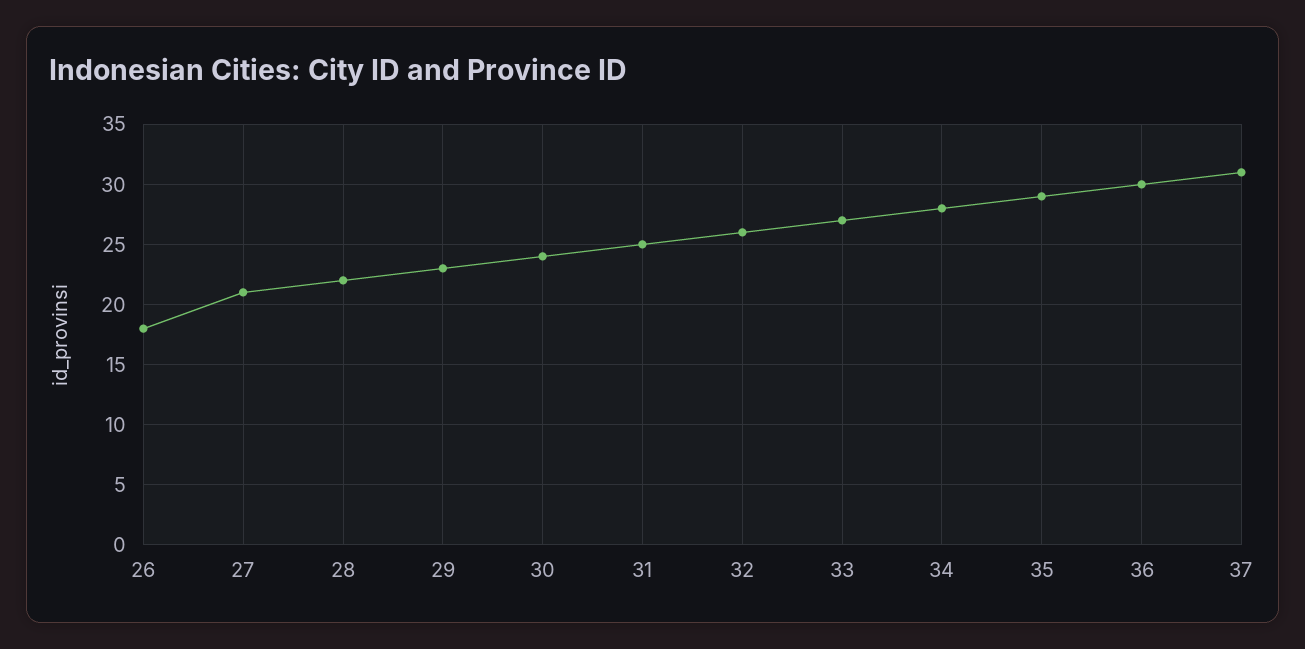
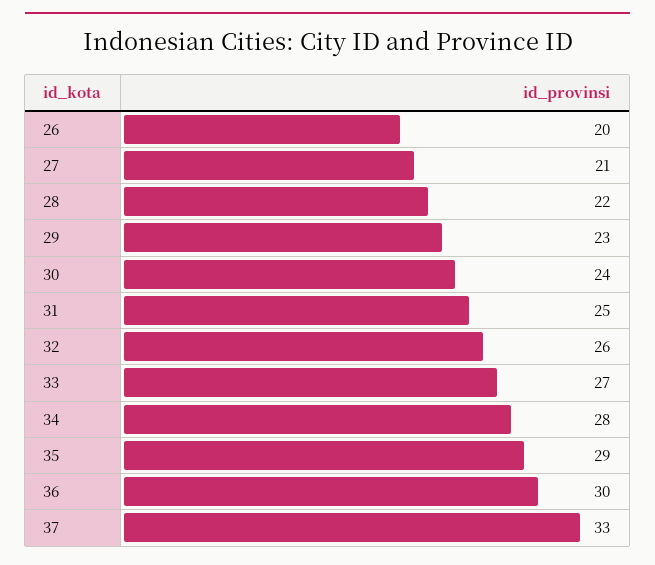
  {
-   "26": 18,
+   "26": 20,
    "27": 21,
    "28": 22,
    "29": 23,
    "30": 24,
    "31": 25,
    "32": 26,
    "33": 27,
    "34": 28,
    "35": 29,
    "36": 30,
-   "37": 31
+   "37": 33
  }

